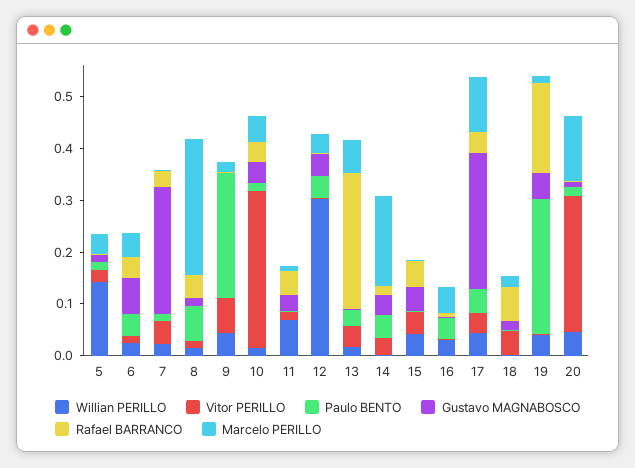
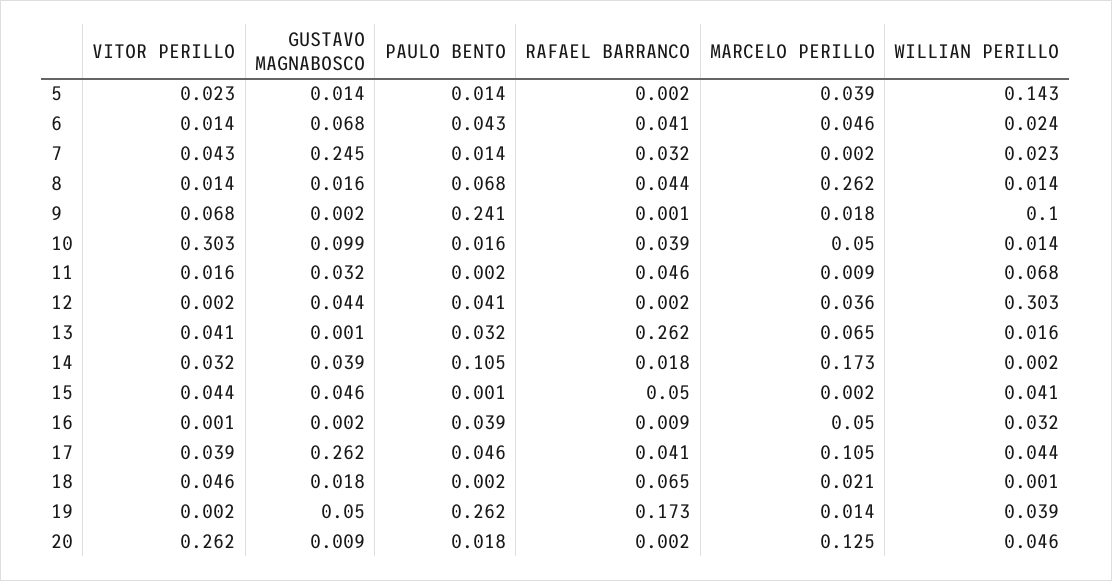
  {
    "Willian PERILLO": {
      "5": 0.143,
      "6": 0.024,
      "7": 0.023,
      "8": 0.014,
-     "9": 0.04,
+     "9": 0.1,
      "10": 0.014,
      "11": 0.068,
      "12": 0.303,
      "13": 0.016,
      "14": 0.002,
      "15": 0.041,
      "16": 0.032,
      "17": 0.044,
      "18": 0.001,
      "19": 0.039,
      "20": 0.046
    },
    "Vitor PERILLO": {
      "5": 0.023,
      "6": 0.014,
      "7": 0.043,
      "8": 0.014,
      "9": 0.068,
      "10": 0.303,
      "11": 0.016,
      "12": 0.002,
      "13": 0.041,
      "14": 0.032,
      "15": 0.044,
      "16": 0.001,
      "17": 0.039,
      "18": 0.046,
      "19": 0.002,
      "20": 0.262
    },
    "Paulo BENTO": {
      "5": 0.014,
      "6": 0.043,
      "7": 0.014,
      "8": 0.068,
      "9": 0.241,
      "10": 0.016,
      "11": 0.002,
      "12": 0.041,
      "13": 0.032,
-     "14": 0.04,
+     "14": 0.105,
      "15": 0.001,
      "16": 0.039,
      "17": 0.046,
      "18": 0.002,
      "19": 0.262,
      "20": 0.018
    },
    "Gustavo MAGNABOSCO": {
      "5": 0.014,
      "6": 0.068,
      "7": 0.245,
      "8": 0.016,
      "9": 0.002,
-     "10": 0.04,
+     "10": 0.099,
      "11": 0.032,
      "12": 0.044,
      "13": 0.001,
      "14": 0.039,
      "15": 0.046,
      "16": 0.002,
      "17": 0.262,
      "18": 0.018,
      "19": 0.05,
      "20": 0.009
    },
    "Rafael BARRANCO": {
      "5": 0.002,
      "6": 0.041,
      "7": 0.032,
      "8": 0.044,
      "9": 0.001,
      "10": 0.039,
      "11": 0.046,
      "12": 0.002,
      "13": 0.262,
      "14": 0.018,
      "15": 0.05,
      "16": 0.009,
      "17": 0.041,
      "18": 0.065,
      "19": 0.173,
      "20": 0.002
    },
    "Marcelo PERILLO": {
      "5": 0.039,
      "6": 0.046,
      "7": 0.002,
      "8": 0.262,
      "9": 0.018,
      "10": 0.05,
      "11": 0.009,
      "12": 0.036,
      "13": 0.065,
      "14": 0.173,
      "15": 0.002,
      "16": 0.05,
      "17": 0.105,
      "18": 0.021,
      "19": 0.014,
      "20": 0.125
    }
  }

